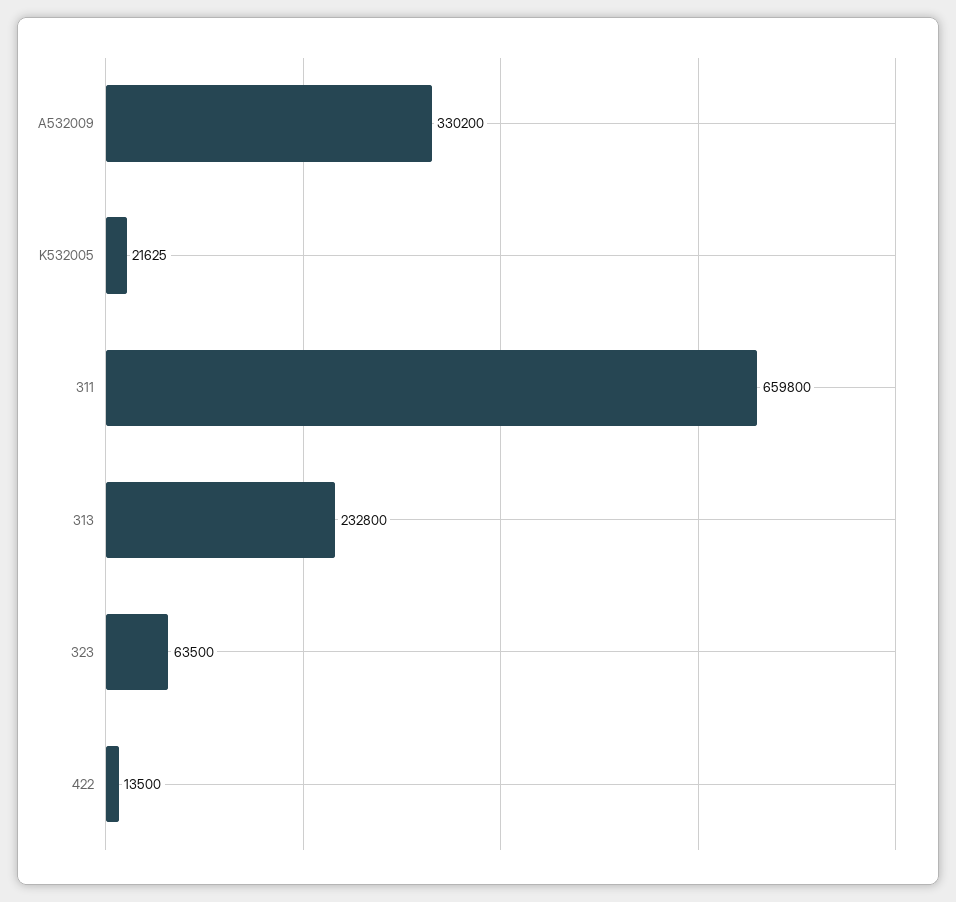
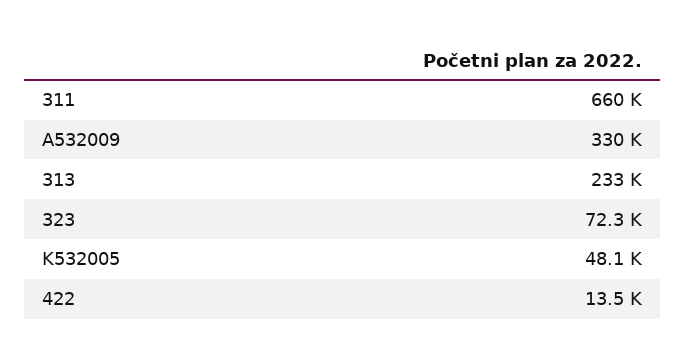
  {
    "A532009": 330200,
-   "K532005": 21625,
+   "K532005": 48100,
    "311": 659800,
    "313": 232800,
-   "323": 63500,
+   "323": 72300,
    "422": 13500
  }

